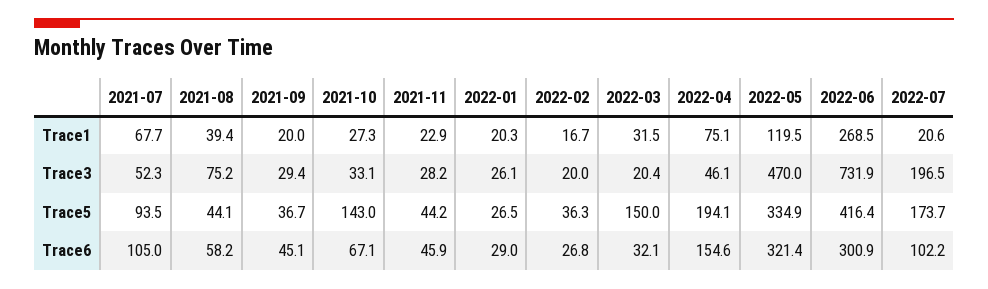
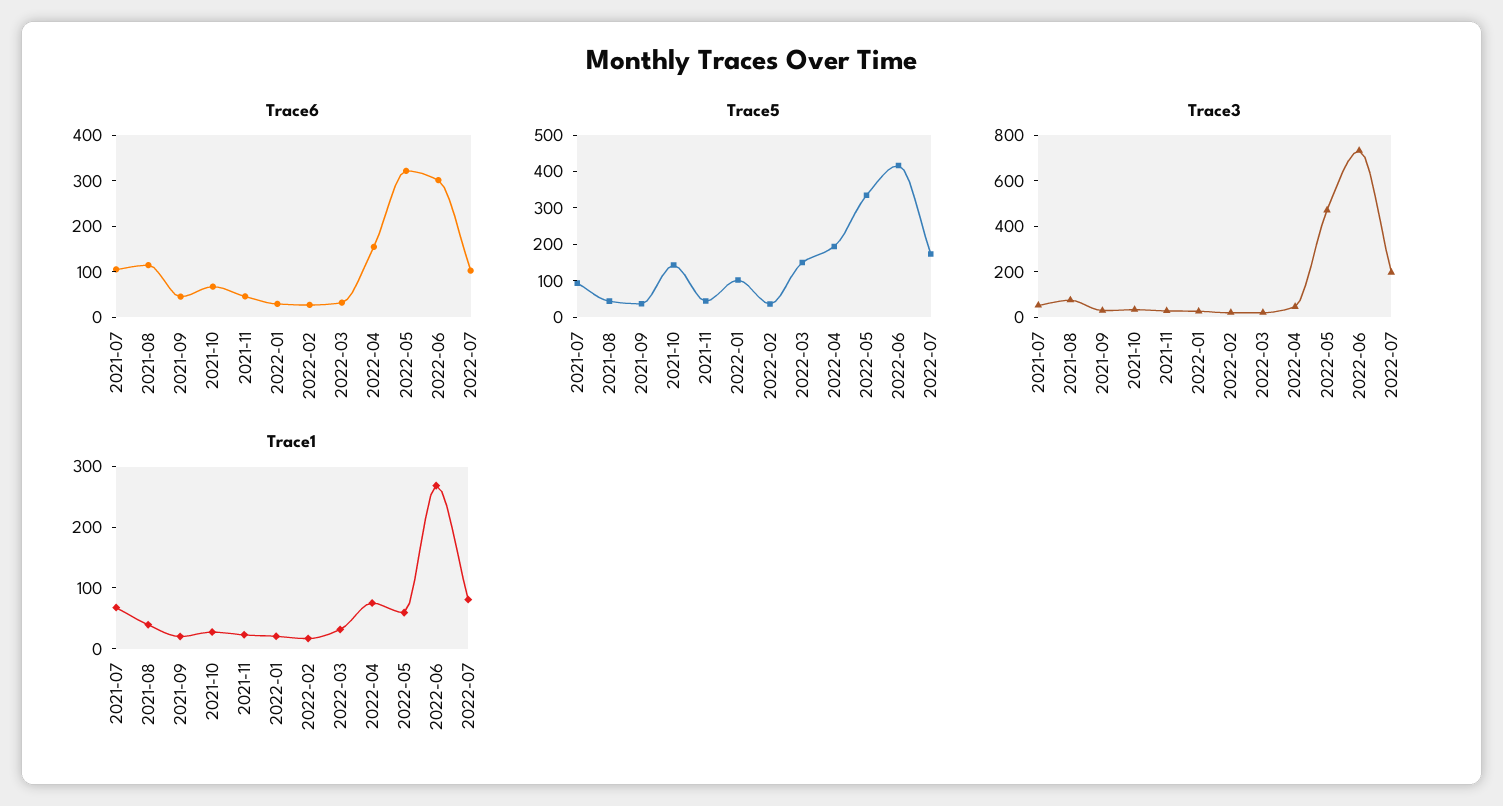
  {
    "Trace1": {
      "2021-07": 67.7,
      "2021-08": 39.4,
      "2021-09": 20,
      "2021-10": 27.3,
      "2021-11": 22.9,
      "2022-01": 20.3,
      "2022-02": 16.7,
      "2022-03": 31.5,
      "2022-04": 75.1,
-     "2022-05": 119.5,
+     "2022-05": 60,
      "2022-06": 268.5,
-     "2022-07": 20.6
+     "2022-07": 80
    },
    "Trace3": {
      "2021-07": 52.3,
      "2021-08": 75.2,
      "2021-09": 29.4,
      "2021-10": 33.1,
      "2021-11": 28.2,
      "2022-01": 26.1,
      "2022-02": 20,
      "2022-03": 20.4,
      "2022-04": 46.1,
      "2022-05": 470,
      "2022-06": 731.9,
      "2022-07": 196.5
    },
    "Trace5": {
      "2021-07": 93.5,
      "2021-08": 44.1,
      "2021-09": 36.7,
      "2021-10": 143,
      "2021-11": 44.2,
-     "2022-01": 26.5,
+     "2022-01": 100,
      "2022-02": 36.3,
      "2022-03": 150,
      "2022-04": 194.1,
      "2022-05": 334.9,
      "2022-06": 416.4,
      "2022-07": 173.7
    },
    "Trace6": {
      "2021-07": 105,
-     "2021-08": 58.2,
+     "2021-08": 120,
      "2021-09": 45.1,
      "2021-10": 67.1,
      "2021-11": 45.9,
      "2022-01": 29,
      "2022-02": 26.8,
      "2022-03": 32.1,
      "2022-04": 154.6,
      "2022-05": 321.4,
      "2022-06": 300.9,
      "2022-07": 102.2
    }
  }

